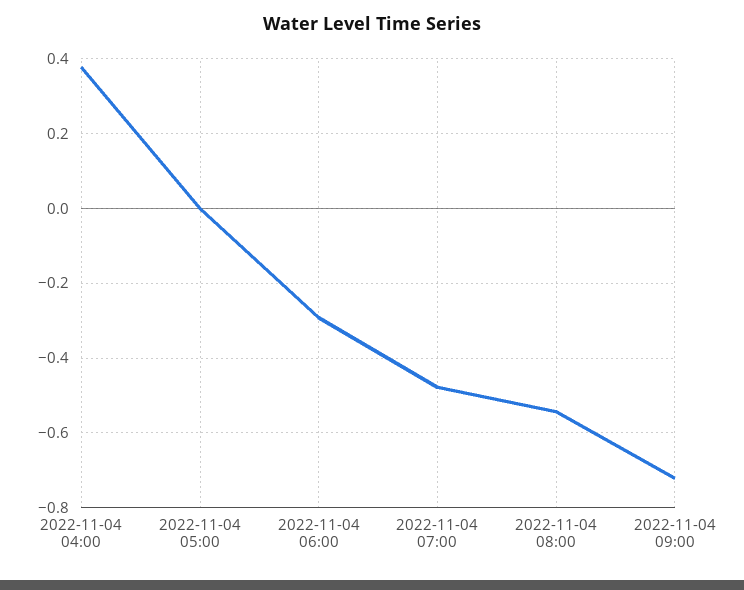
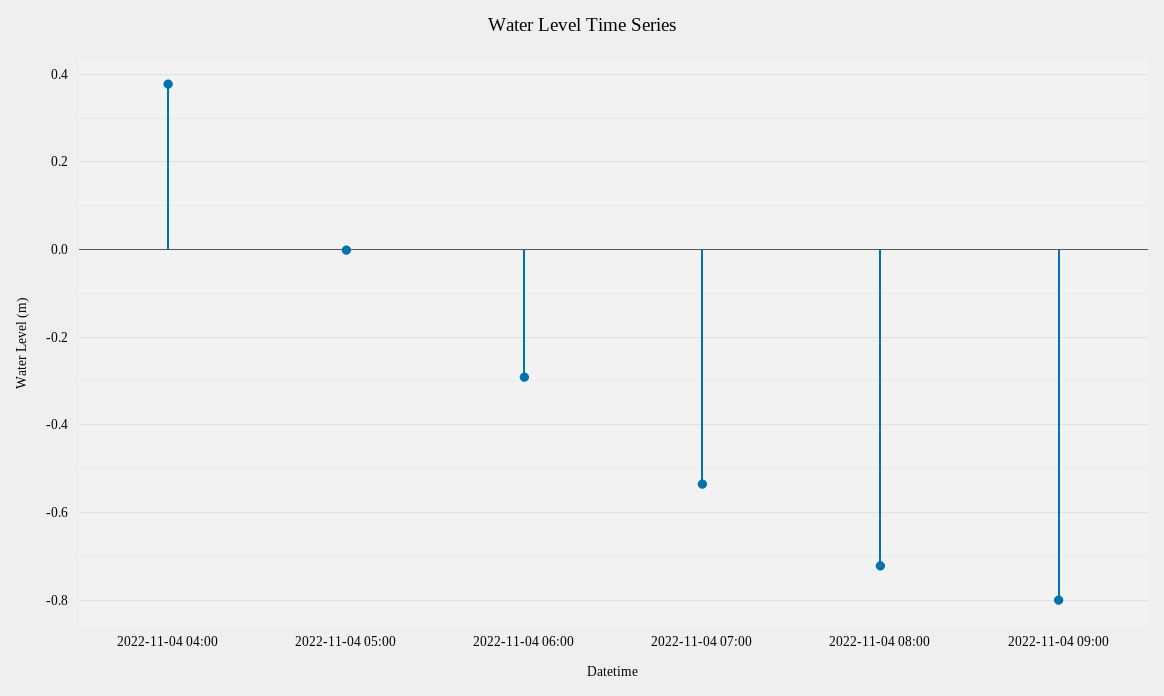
  {
    "2022-11-04 04:00": 0.38,
    "2022-11-04 05:00": 0,
    "2022-11-04 06:00": -0.3,
-   "2022-11-04 07:00": -0.48,
+   "2022-11-04 07:00": -0.54,
-   "2022-11-04 08:00": -0.54,
+   "2022-11-04 08:00": -0.72,
-   "2022-11-04 09:00": -0.72
+   "2022-11-04 09:00": -0.8
  }

